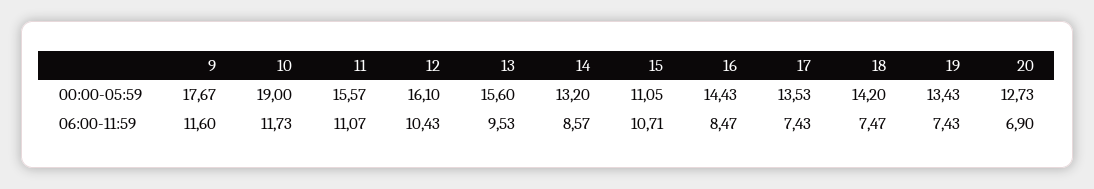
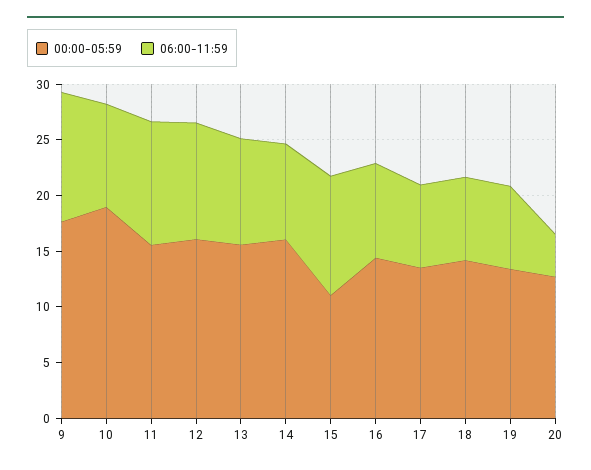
  {
    "00:00-05:59": {
      "9": 17.67,
      "10": 19,
      "11": 15.57,
      "12": 16.1,
      "13": 15.6,
-     "14": 13.2,
+     "14": 16,
      "15": 11.05,
      "16": 14.43,
      "17": 13.53,
      "18": 14.2,
      "19": 13.43,
      "20": 12.73
    },
    "06:00-11:59": {
      "9": 11.6,
-     "10": 11.73,
+     "10": 9,
      "11": 11.07,
      "12": 10.43,
      "13": 9.53,
      "14": 8.57,
      "15": 10.71,
      "16": 8.47,
      "17": 7.43,
      "18": 7.47,
      "19": 7.43,
-     "20": 6.9
+     "20": 4
    }
  }

